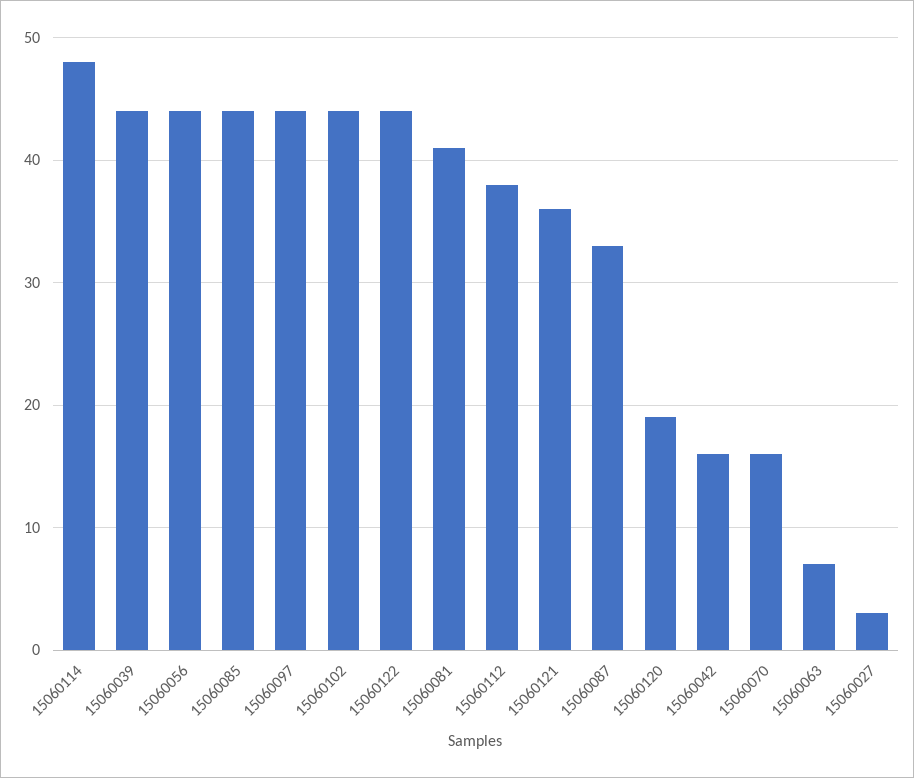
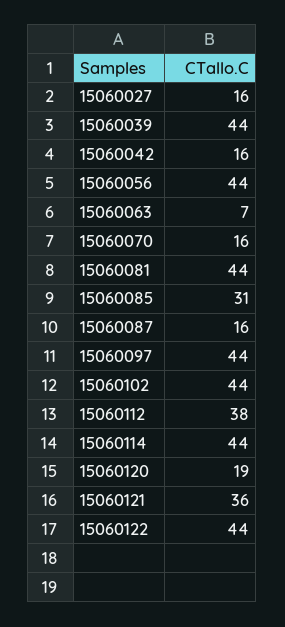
  {
-   "15060114": 48,
+   "15060114": 44,
    "15060039": 44,
    "15060056": 44,
-   "15060085": 44,
+   "15060085": 31,
    "15060097": 44,
    "15060102": 44,
    "15060122": 44,
-   "15060081": 41,
+   "15060081": 44,
    "15060112": 38,
    "15060121": 36,
-   "15060087": 33,
+   "15060087": 16,
    "15060120": 19,
    "15060042": 16,
    "15060070": 16,
    "15060063": 7,
-   "15060027": 3
+   "15060027": 16
  }

